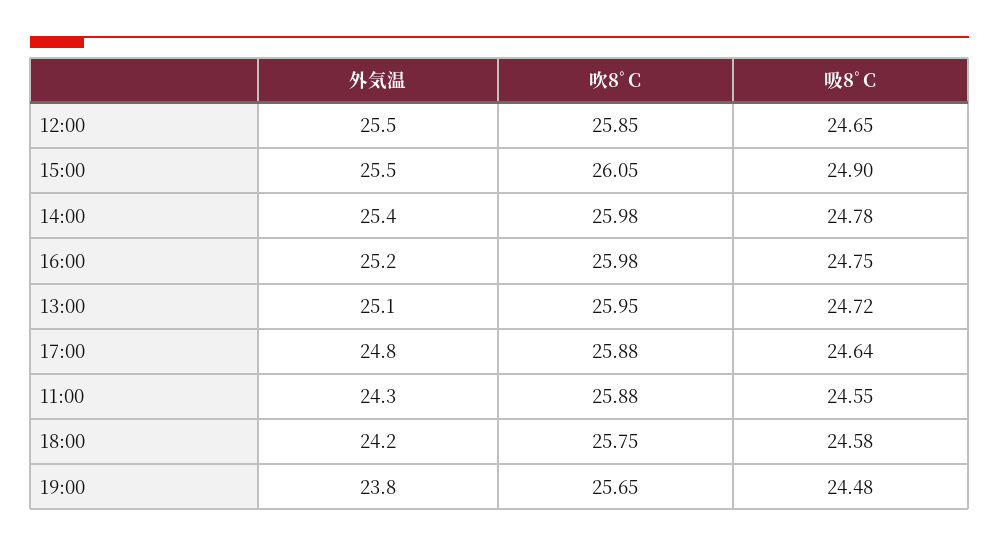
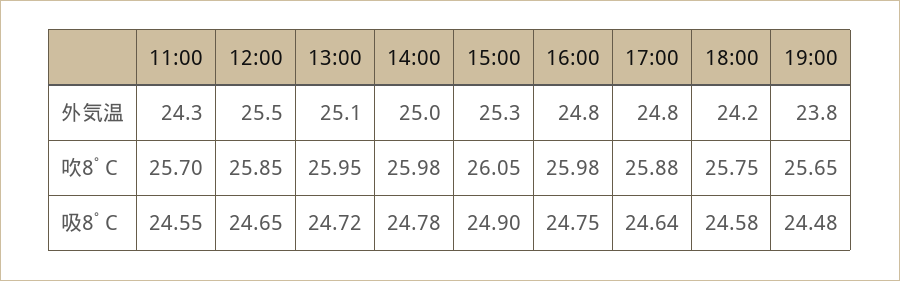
  {
    "外気温": {
      "12:00": 25.5,
-     "15:00": 25.5,
+     "15:00": 25.3,
-     "14:00": 25.4,
+     "14:00": 25,
-     "16:00": 25.2,
+     "16:00": 24.8,
      "13:00": 25.1,
      "17:00": 24.8,
      "11:00": 24.3,
      "18:00": 24.2,
      "19:00": 23.8
    },
    "吹8ﾟC": {
      "12:00": 25.85,
      "15:00": 26.05,
      "14:00": 25.98,
      "16:00": 25.98,
      "13:00": 25.95,
      "17:00": 25.88,
-     "11:00": 25.88,
+     "11:00": 25.7,
      "18:00": 25.75,
      "19:00": 25.65
    },
    "吸8ﾟC": {
      "12:00": 24.65,
      "15:00": 24.9,
      "14:00": 24.78,
      "16:00": 24.75,
      "13:00": 24.72,
      "17:00": 24.64,
      "11:00": 24.55,
      "18:00": 24.58,
      "19:00": 24.48
    }
  }

